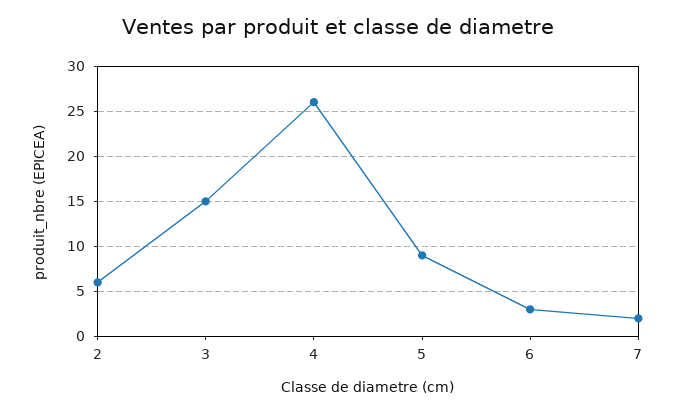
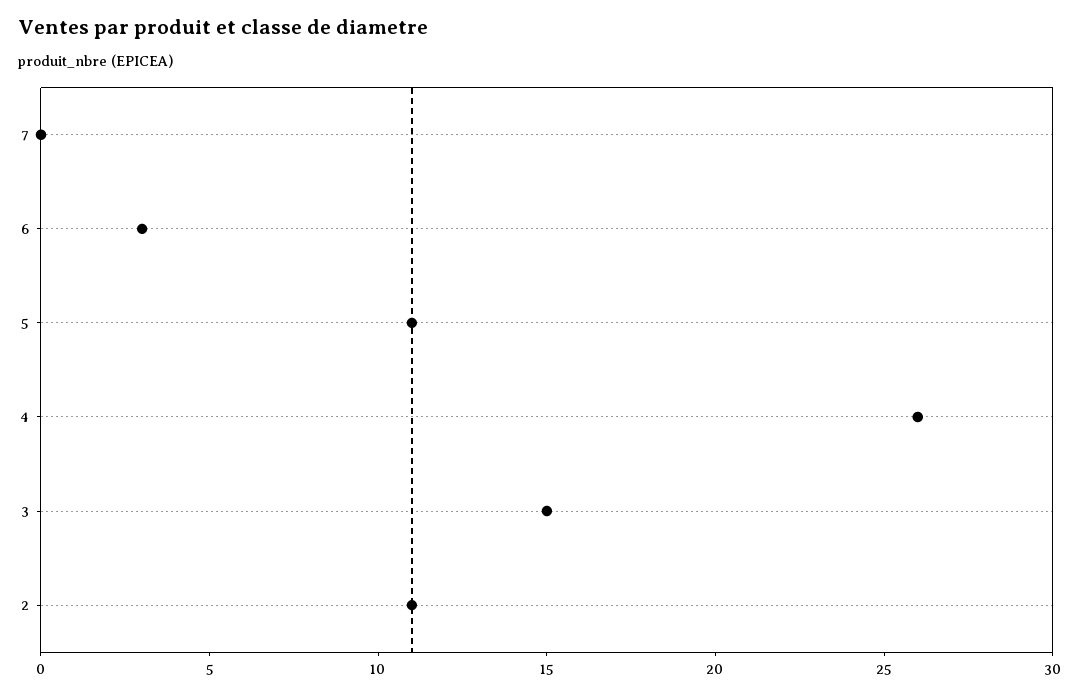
  {
-   "2": 6,
+   "2": 11,
    "3": 15,
    "4": 26,
-   "5": 9,
+   "5": 11,
    "6": 3,
-   "7": 2
+   "7": 0
  }

